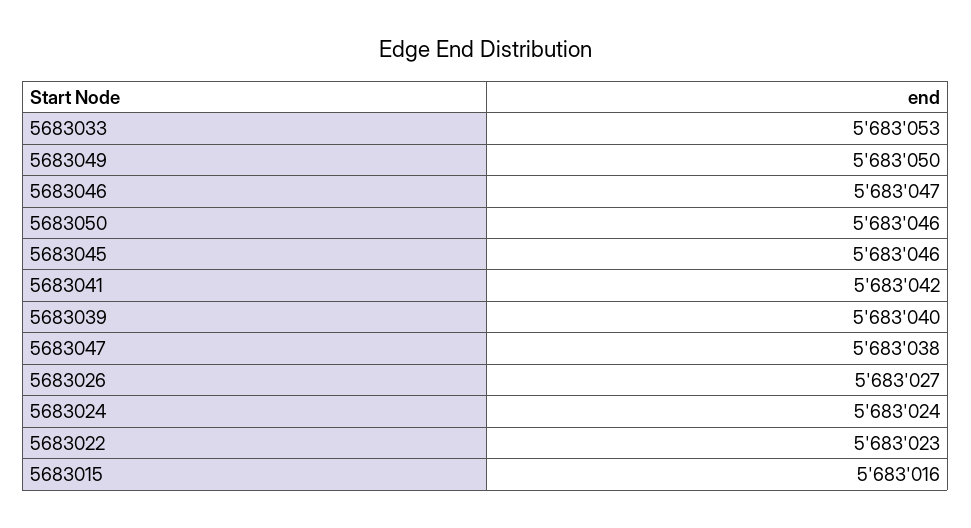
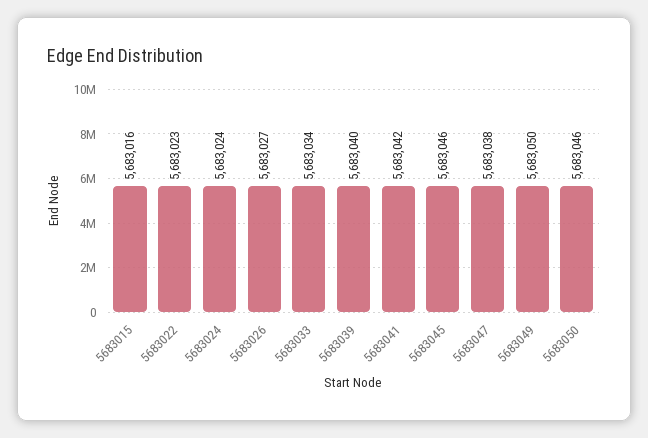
  {
-   "5683033": 5683053,
+   "5683033": 5683034,
    "5683049": 5683050,
-   "5683046": 5683047,
    "5683050": 5683046,
    "5683045": 5683046,
    "5683041": 5683042,
    "5683039": 5683040,
    "5683047": 5683038,
    "5683026": 5683027,
    "5683024": 5683024,
    "5683022": 5683023,
    "5683015": 5683016
  }

